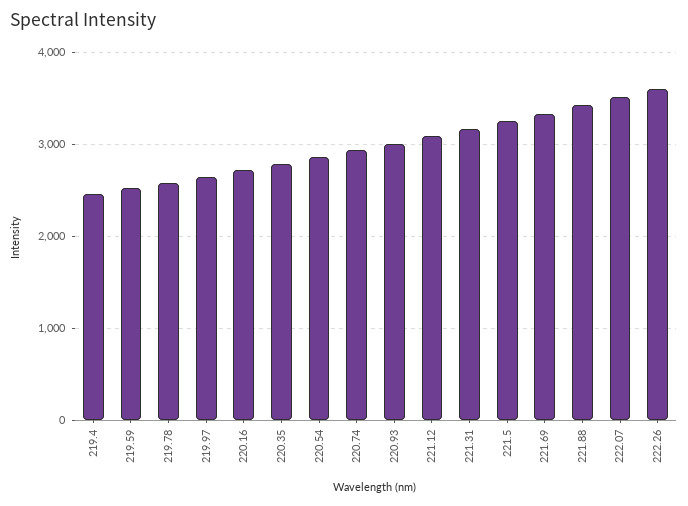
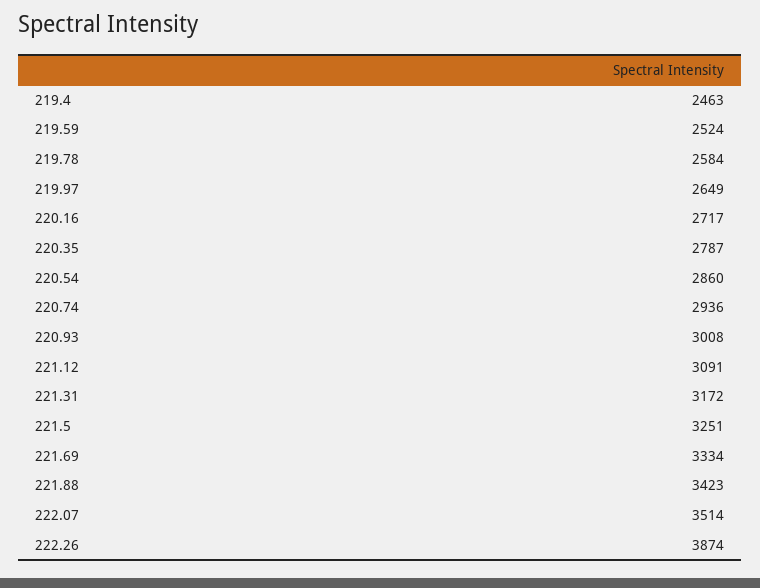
  {
    "219.4": 2463,
    "219.59": 2524,
    "219.78": 2584,
    "219.97": 2649,
    "220.16": 2717,
    "220.35": 2787,
    "220.54": 2860,
    "220.74": 2936,
    "220.93": 3008,
    "221.12": 3091,
    "221.31": 3172,
    "221.5": 3251,
    "221.69": 3334,
    "221.88": 3423,
    "222.07": 3514,
-   "222.26": 3600
+   "222.26": 3874
  }

